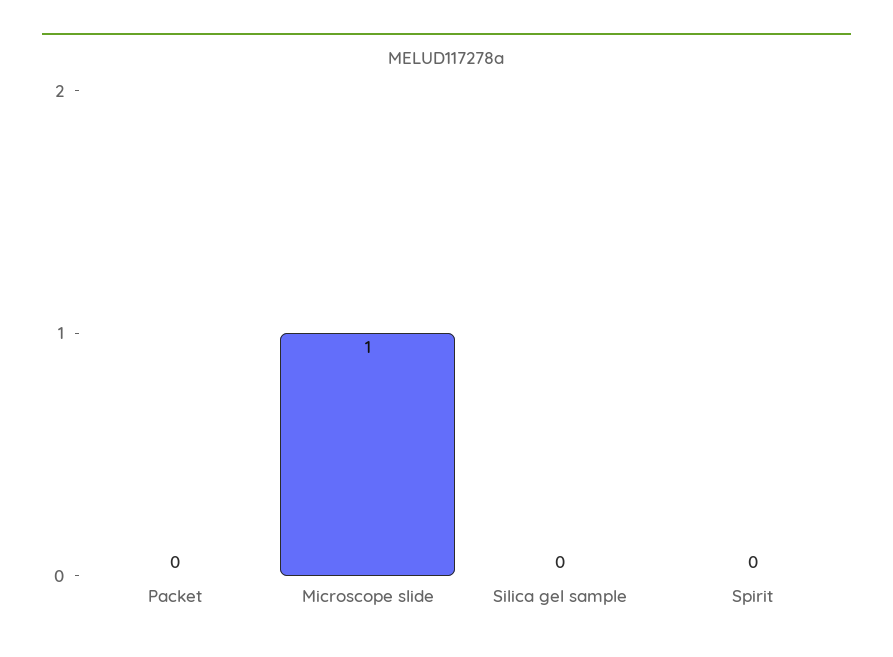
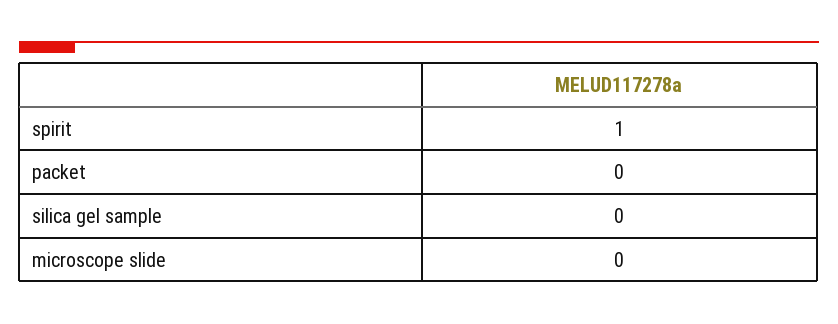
  {
    "Packet": 0,
-   "Microscope slide": 1,
+   "Microscope slide": 0,
    "Silica gel sample": 0,
-   "Spirit": 0
+   "Spirit": 1
  }

